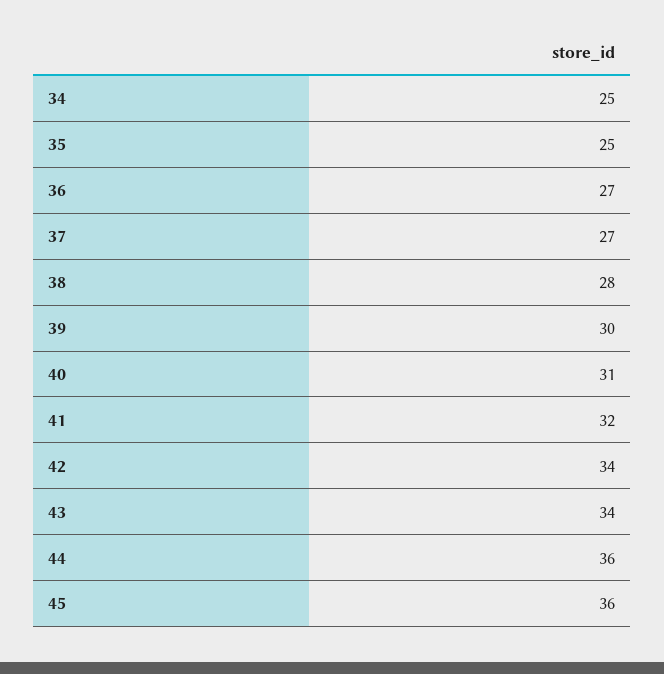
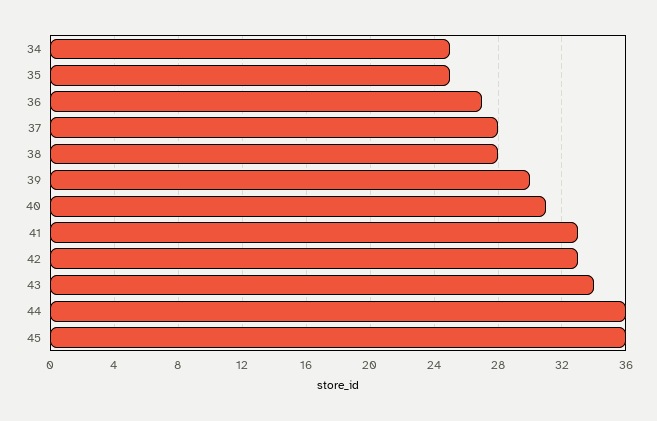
  {
    "34": 25,
    "35": 25,
    "36": 27,
-   "37": 27,
+   "37": 28,
    "38": 28,
    "39": 30,
    "40": 31,
-   "41": 32,
+   "41": 33,
-   "42": 34,
+   "42": 33,
    "43": 34,
    "44": 36,
    "45": 36
  }

